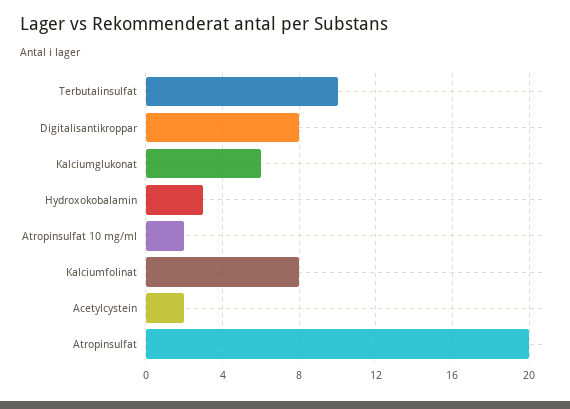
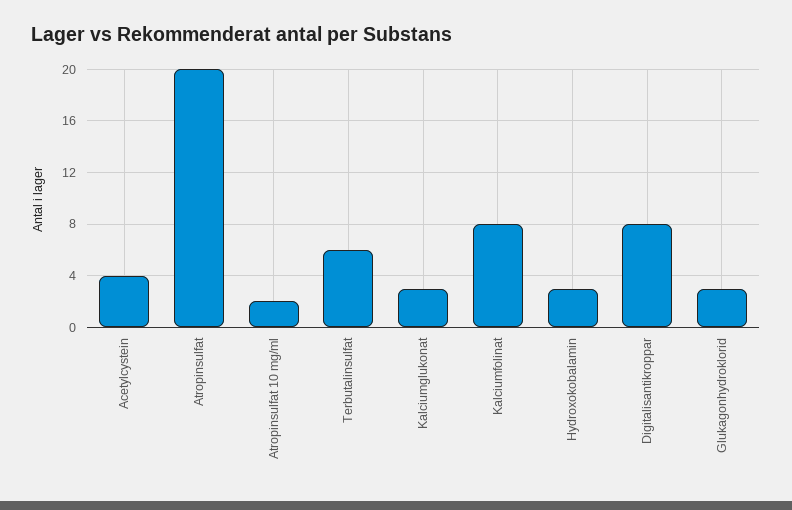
  {
-   "Terbutalinsulfat": 10,
+   "Terbutalinsulfat": 6,
    "Digitalisantikroppar": 8,
-   "Kalciumglukonat": 6,
+   "Kalciumglukonat": 3,
    "Hydroxokobalamin": 3,
    "Atropinsulfat 10 mg/ml": 2,
    "Kalciumfolinat": 8,
-   "Acetylcystein": 2,
+   "Acetylcystein": 4,
-   "Atropinsulfat": 20
+   "Atropinsulfat": 20,
+   "Glukagonhydroklorid": 3
  }

